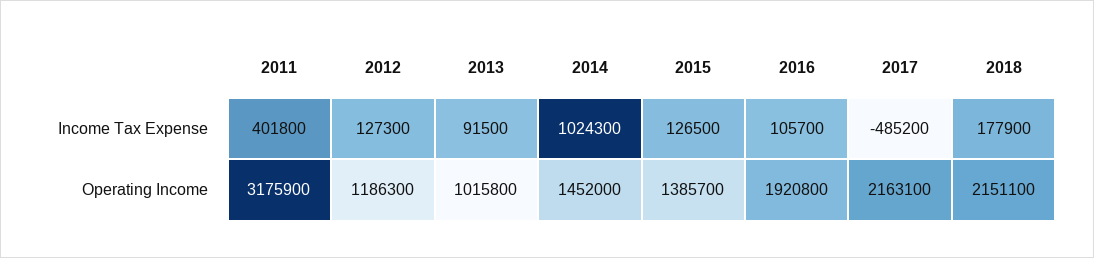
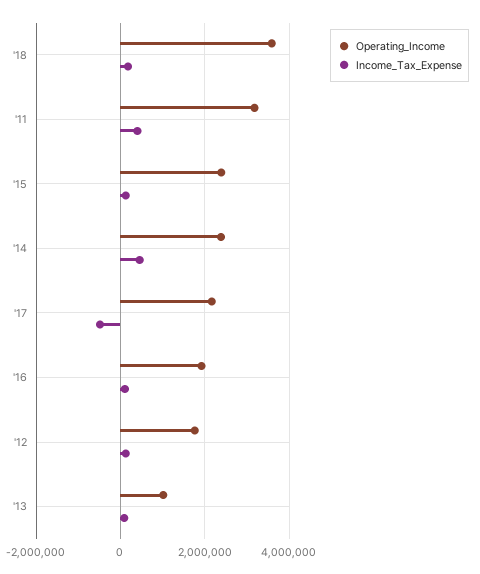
  {
    "Income Tax Expense": {
      "2011": 401800,
      "2012": 127300,
      "2013": 91500,
-     "2014": 1024300,
+     "2014": 400000,
      "2015": 126500,
      "2016": 105700,
      "2017": -485200,
      "2018": 177900
    },
    "Operating Income": {
      "2011": 3175900,
-     "2012": 1186300,
+     "2012": 1800000,
      "2013": 1015800,
-     "2014": 1452000,
+     "2014": 2400000,
-     "2015": 1385700,
+     "2015": 2400000,
      "2016": 1920800,
      "2017": 2163100,
-     "2018": 2151100
+     "2018": 3600000
    }
  }

